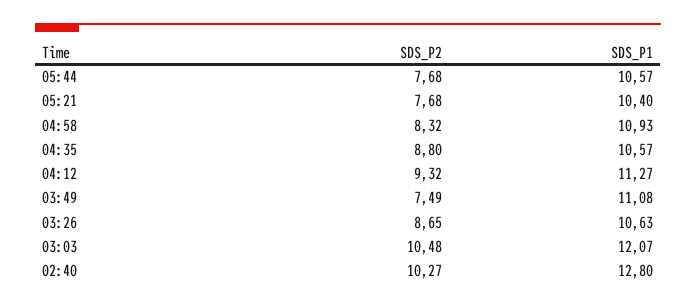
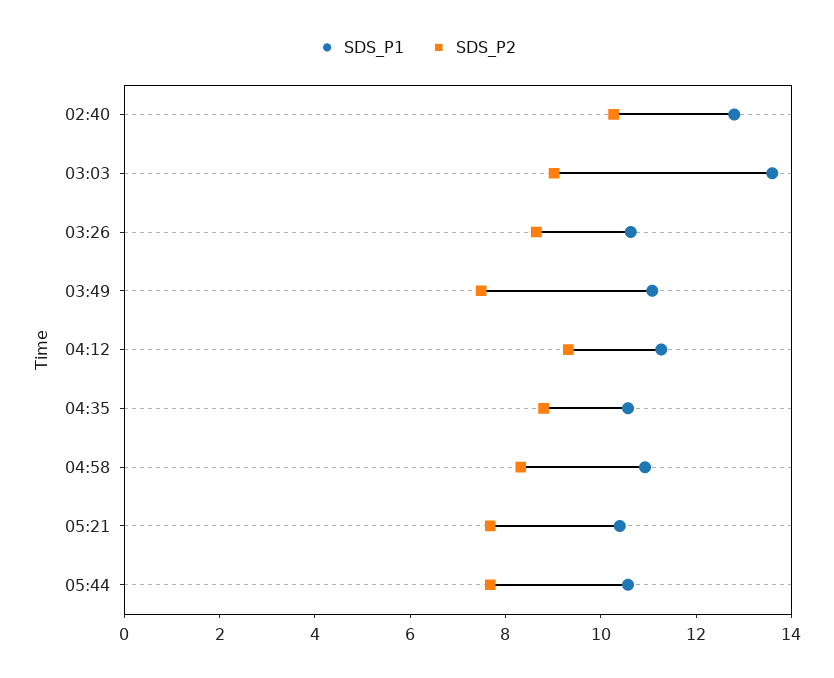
  {
    "SDS_P2": {
      "05:44": 7.68,
      "05:21": 7.68,
      "04:58": 8.32,
      "04:35": 8.8,
      "04:12": 9.32,
      "03:49": 7.49,
      "03:26": 8.65,
-     "03:03": 10.48,
+     "03:03": 9,
      "02:40": 10.27
    },
    "SDS_P1": {
      "05:44": 10.57,
      "05:21": 10.4,
      "04:58": 10.93,
      "04:35": 10.57,
      "04:12": 11.27,
      "03:49": 11.08,
      "03:26": 10.63,
-     "03:03": 12.07,
+     "03:03": 13.5,
      "02:40": 12.8
    }
  }

